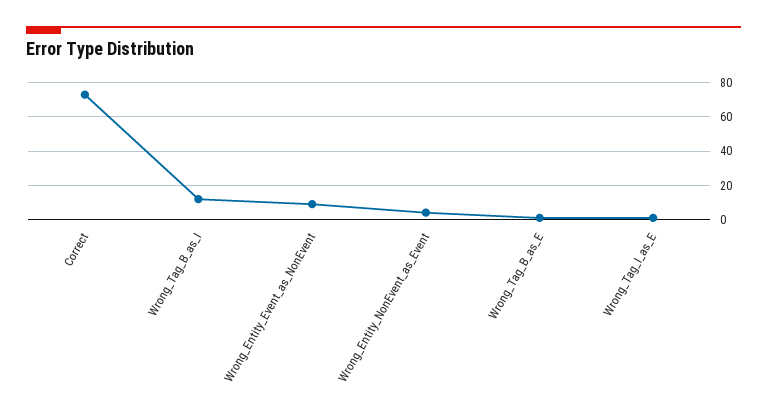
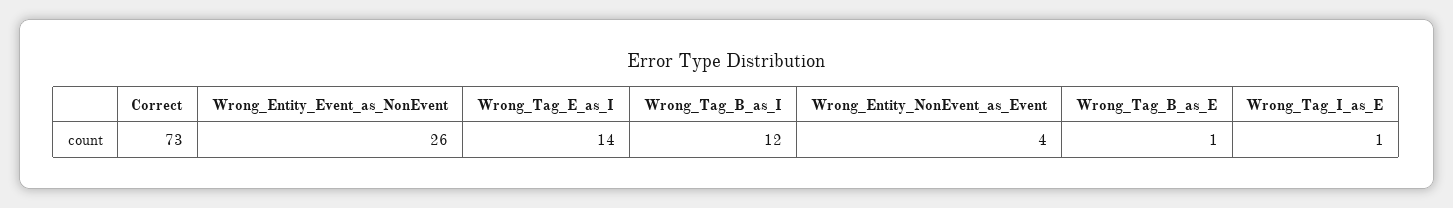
  {
    "Correct": 73,
    "Wrong_Tag_B_as_I": 12,
-   "Wrong_Entity_Event_as_NonEvent": 10,
+   "Wrong_Entity_Event_as_NonEvent": 26,
    "Wrong_Entity_NonEvent_as_Event": 4,
    "Wrong_Tag_B_as_E": 1,
-   "Wrong_Tag_I_as_E": 1
+   "Wrong_Tag_I_as_E": 1,
+   "Wrong_Tag_E_as_I": 14
  }

